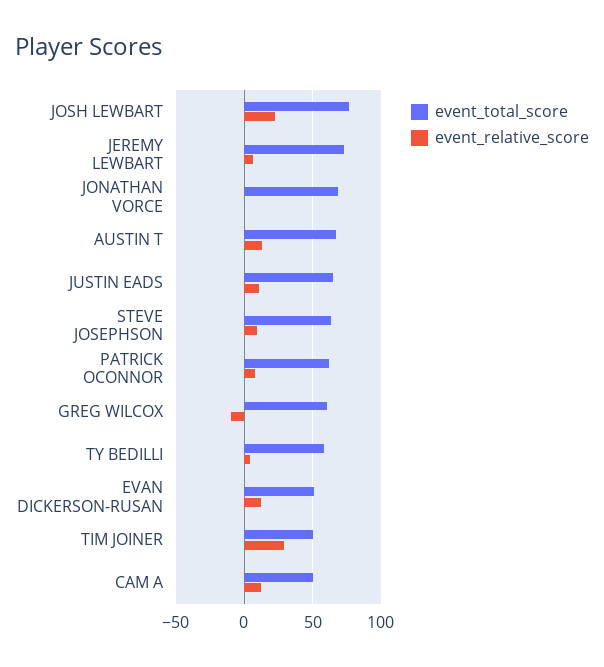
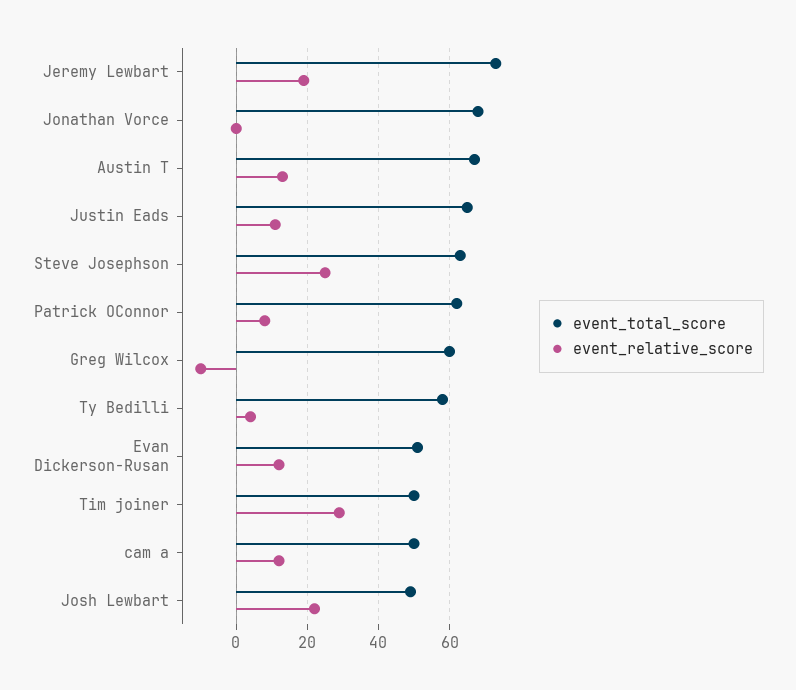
  {
    "event_total_score": {
-     "JOSH LEWBART": 75,
+     "JOSH LEWBART": 50,
      "JEREMY LEWBART": 75,
      "JONATHAN VORCE": 70,
      "AUSTIN T": 65,
      "JUSTIN EADS": 65,
      "STEVE JOSEPHSON": 65,
      "PATRICK OCONNOR": 60,
      "GREG WILCOX": 60,
      "TY BEDILLI": 60,
      "EVAN DICKERSON-RUSAN": 50,
      "TIM JOINER": 50,
      "CAM A": 50
    },
    "event_relative_score": {
      "JOSH LEWBART": 20,
-     "JEREMY LEWBART": 5,
+     "JEREMY LEWBART": 20,
      "JONATHAN VORCE": 0,
      "AUSTIN T": 15,
      "JUSTIN EADS": 10,
-     "STEVE JOSEPHSON": 10,
+     "STEVE JOSEPHSON": 25,
      "PATRICK OCONNOR": 10,
      "GREG WILCOX": -10,
      "TY BEDILLI": 5,
      "EVAN DICKERSON-RUSAN": 10,
      "TIM JOINER": 30,
      "CAM A": 10
    }
  }

